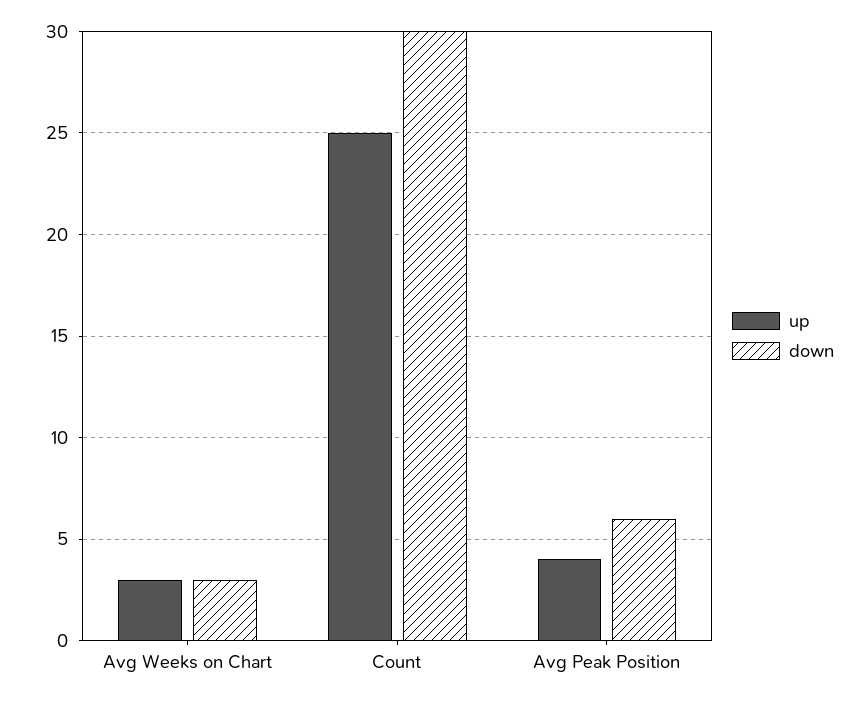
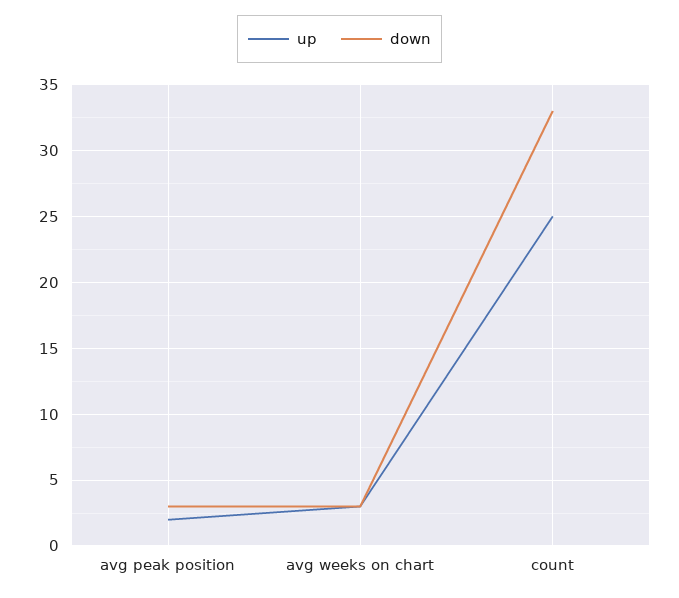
  {
    "up": {
      "Avg Weeks on Chart": 3,
      "Count": 25,
-     "Avg Peak Position": 4
+     "Avg Peak Position": 2
    },
    "down": {
      "Avg Weeks on Chart": 3,
-     "Count": 30,
+     "Count": 33,
-     "Avg Peak Position": 6
+     "Avg Peak Position": 3
    }
  }

